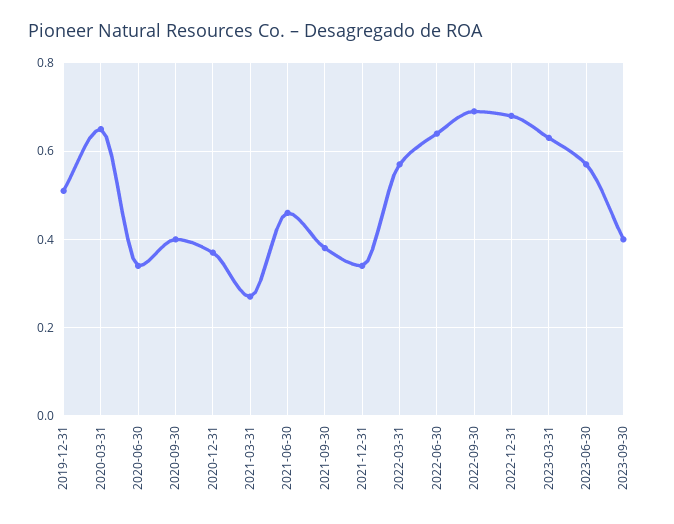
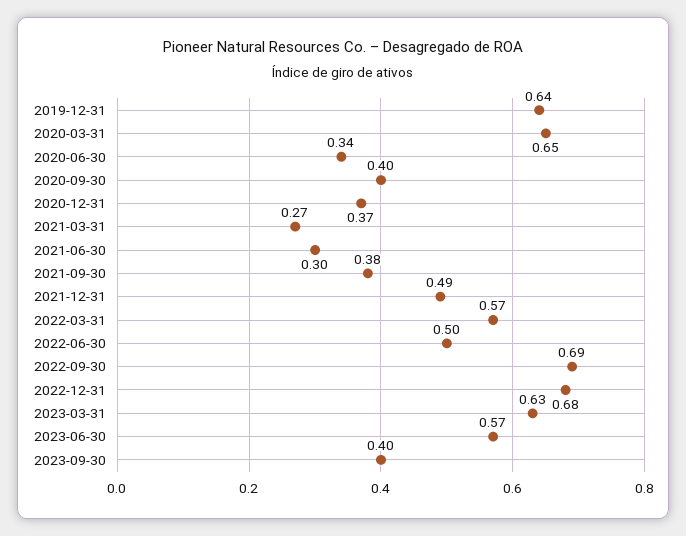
  {
-   "2019-12-31": 0.5,
+   "2019-12-31": 0.64,
    "2020-03-31": 0.65,
    "2020-06-30": 0.34,
    "2020-09-30": 0.4,
    "2020-12-31": 0.37,
    "2021-03-31": 0.27,
-   "2021-06-30": 0.45,
+   "2021-06-30": 0.3,
    "2021-09-30": 0.38,
-   "2021-12-31": 0.35,
+   "2021-12-31": 0.49,
    "2022-03-31": 0.57,
-   "2022-06-30": 0.65,
+   "2022-06-30": 0.5,
    "2022-09-30": 0.69,
    "2022-12-31": 0.68,
    "2023-03-31": 0.63,
    "2023-06-30": 0.57,
    "2023-09-30": 0.4
  }

